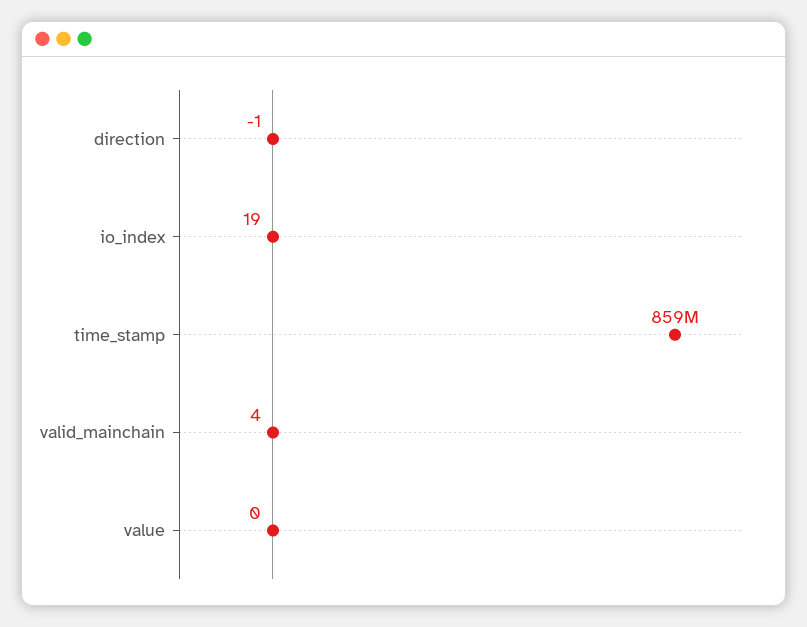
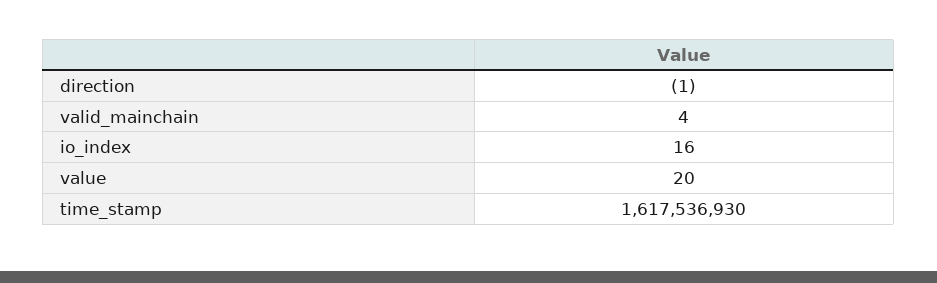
  {
    "direction": -1,
-   "io_index": 19,
+   "io_index": 16,
-   "time_stamp": 859000000,
+   "time_stamp": 1617536930,
    "valid_mainchain": 4,
-   "value": 0
+   "value": 20
  }

